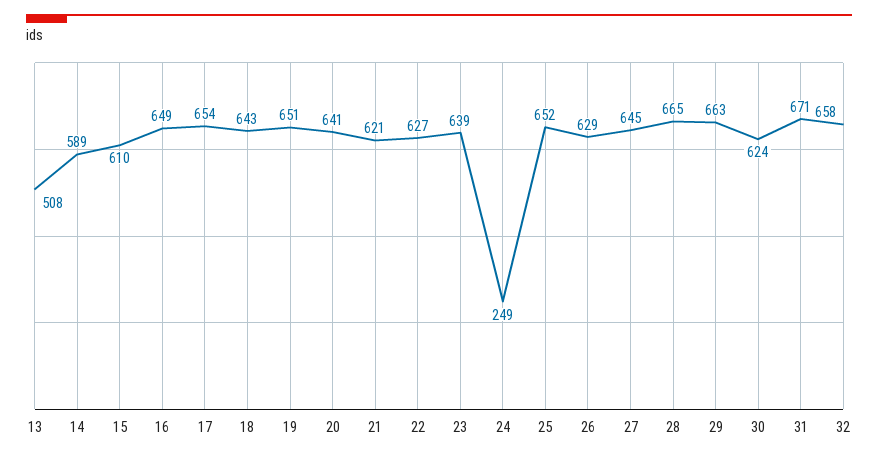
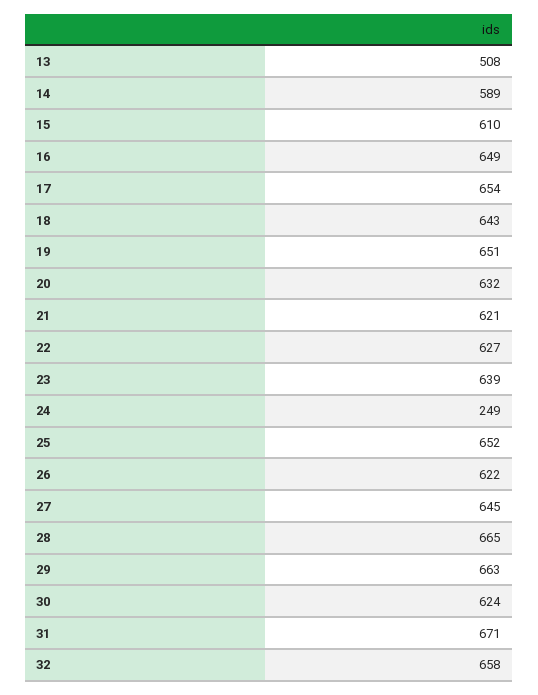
  {
    "13": 508,
    "14": 589,
    "15": 610,
    "16": 649,
    "17": 654,
    "18": 643,
    "19": 651,
-   "20": 641,
+   "20": 632,
    "21": 621,
    "22": 627,
    "23": 639,
    "24": 249,
    "25": 652,
-   "26": 629,
+   "26": 622,
    "27": 645,
    "28": 665,
    "29": 663,
    "30": 624,
    "31": 671,
    "32": 658
  }

